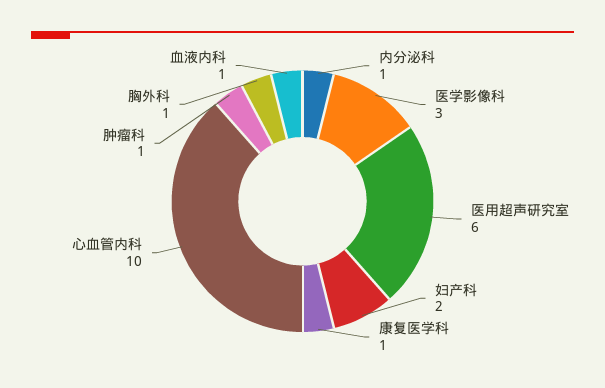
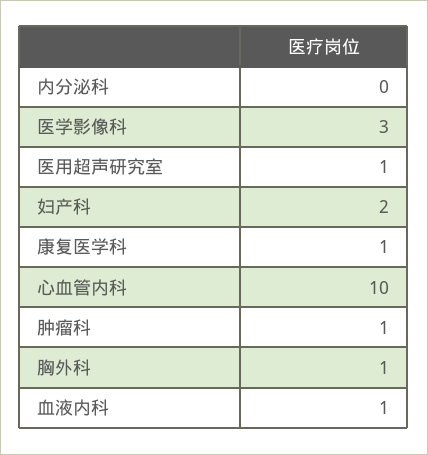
  {
-   "内分泌科": 1,
+   "内分泌科": 0,
    "医学影像科": 3,
-   "医用超声研究室": 6,
+   "医用超声研究室": 1,
    "妇产科": 2,
    "康复医学科": 1,
    "心血管内科": 10,
    "肿瘤科": 1,
    "胸外科": 1,
    "血液内科": 1
  }

